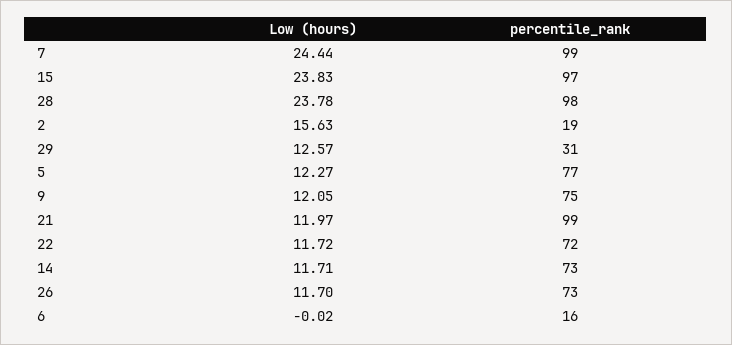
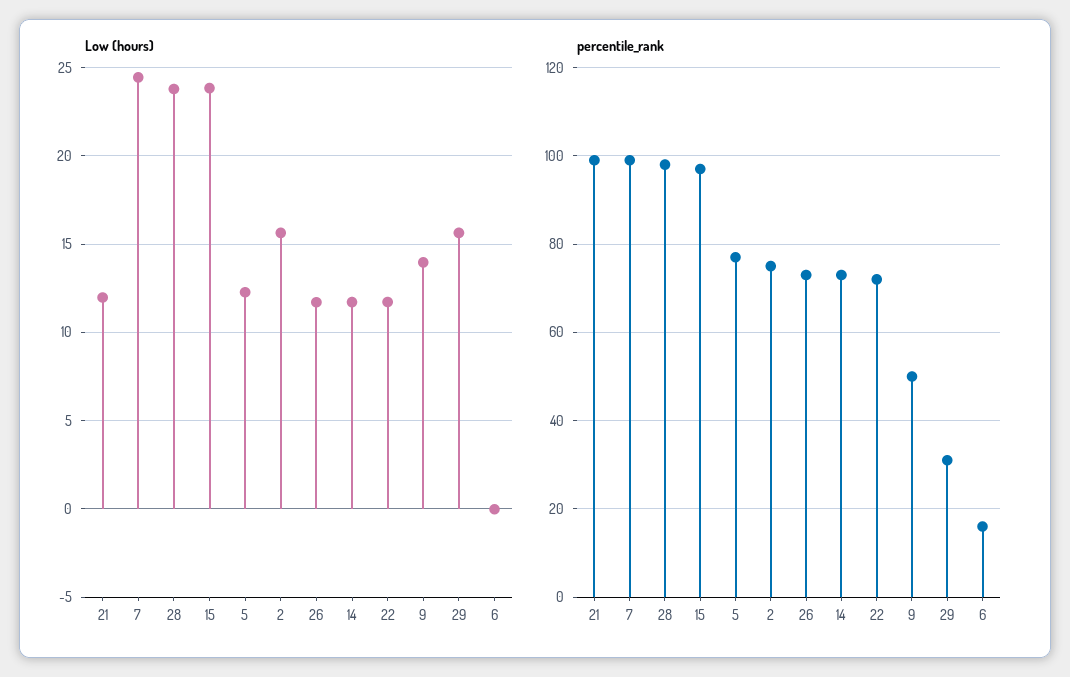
  {
    "Low (hours)": {
      "7": 24.44,
      "15": 23.83,
      "28": 23.78,
      "2": 15.63,
-     "29": 12.57,
+     "29": 15.5,
      "5": 12.27,
-     "9": 12.05,
+     "9": 14,
      "21": 11.97,
      "22": 11.72,
      "14": 11.71,
      "26": 11.7,
      "6": -0.02
    },
    "percentile_rank": {
      "7": 99,
      "15": 97,
      "28": 98,
-     "2": 19,
+     "2": 75,
      "29": 31,
      "5": 77,
-     "9": 75,
+     "9": 50,
      "21": 99,
      "22": 72,
      "14": 73,
      "26": 73,
      "6": 16
    }
  }

